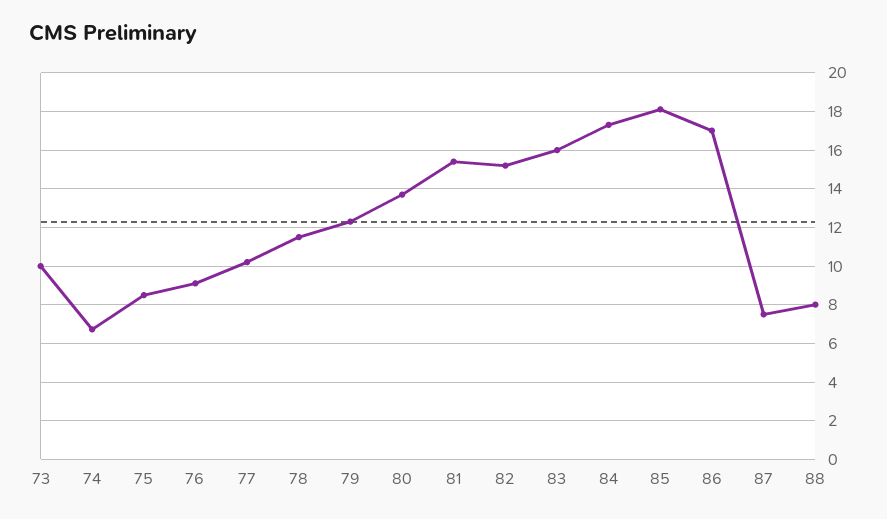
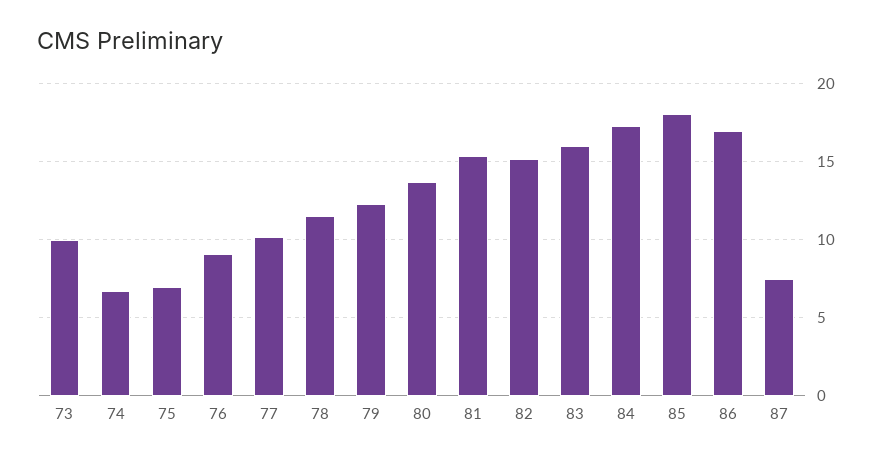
  {
    "73": 10,
    "74": 6.5,
-   "75": 8.5,
+   "75": 7,
    "76": 9,
    "77": 10,
    "78": 11.5,
    "79": 12.5,
    "80": 13.5,
    "81": 15.5,
    "82": 15,
    "83": 16,
    "84": 17.5,
    "85": 18,
    "86": 17,
-   "87": 7.5,
+   "87": 7.5
-   "88": 8
  }

